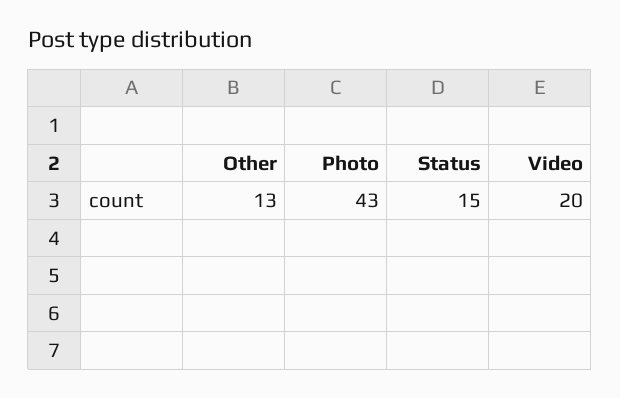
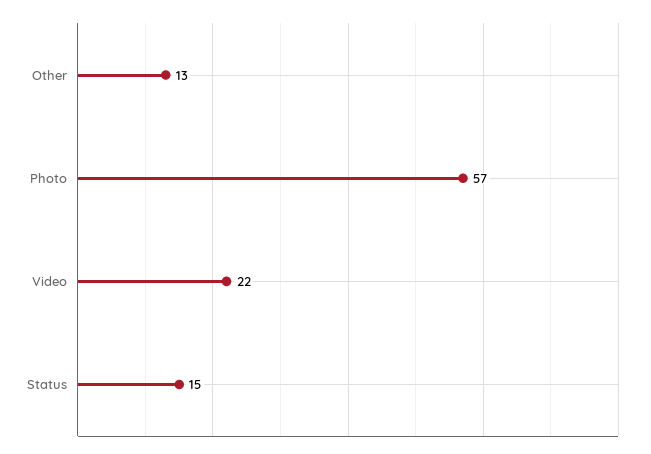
  {
    "Other": 13,
-   "Photo": 43,
+   "Photo": 57,
    "Status": 15,
-   "Video": 20
+   "Video": 22
  }

